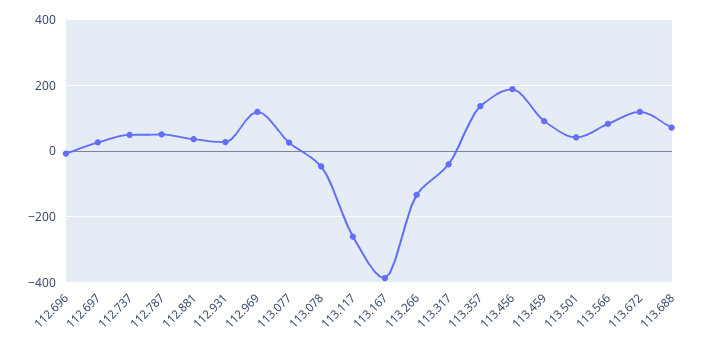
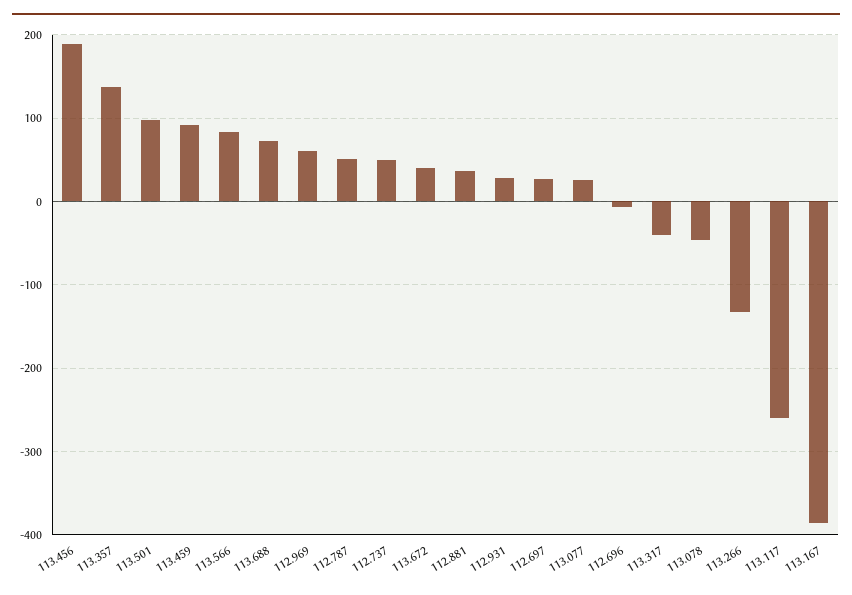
  {
    "112.696": -10,
    "112.697": 30,
    "112.737": 50,
    "112.787": 50,
    "112.881": 40,
    "112.931": 30,
-   "112.969": 120,
+   "112.969": 60,
    "113.077": 30,
    "113.078": -50,
    "113.117": -260,
    "113.167": -390,
    "113.266": -130,
    "113.317": -40,
    "113.357": 140,
    "113.456": 190,
    "113.459": 90,
-   "113.501": 40,
+   "113.501": 100,
    "113.566": 80,
-   "113.672": 120,
+   "113.672": 40,
    "113.688": 70
  }

